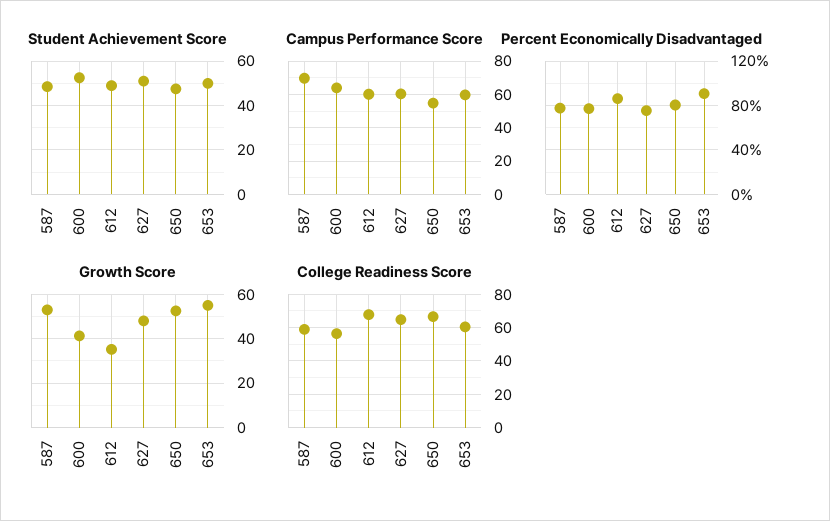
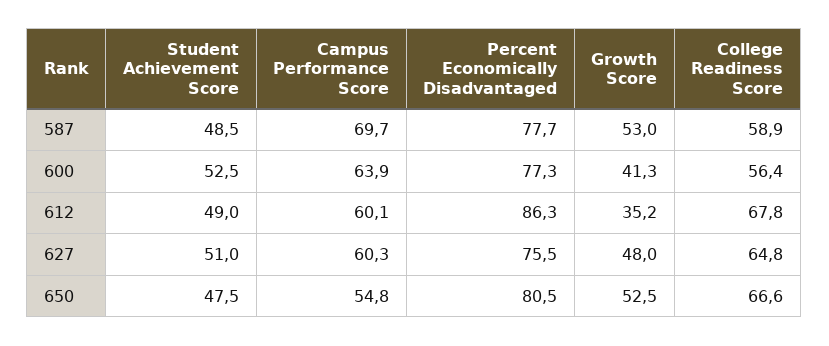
  {
    "Student Achievement Score": {
      "587": 48.5,
      "600": 52.5,
      "612": 49,
      "627": 51,
-     "650": 47.5,
+     "650": 47.5
-     "653": 50
    },
    "Campus Performance Score": {
      "587": 69.7,
      "600": 63.9,
      "612": 60.1,
      "627": 60.3,
-     "650": 54.8,
+     "650": 54.8
-     "653": 60
    },
    "Percent Economically Disadvantaged": {
      "587": 77.7,
      "600": 77.3,
      "612": 86.3,
      "627": 75.5,
-     "650": 80.5,
+     "650": 80.5
-     "653": 90
    },
    "Growth Score": {
      "587": 53,
      "600": 41.3,
      "612": 35.2,
      "627": 48,
-     "650": 52.5,
+     "650": 52.5
-     "653": 55
    },
    "College Readiness Score": {
      "587": 58.9,
      "600": 56.4,
      "612": 67.8,
      "627": 64.8,
-     "650": 66.6,
+     "650": 66.6
-     "653": 60
    }
  }

